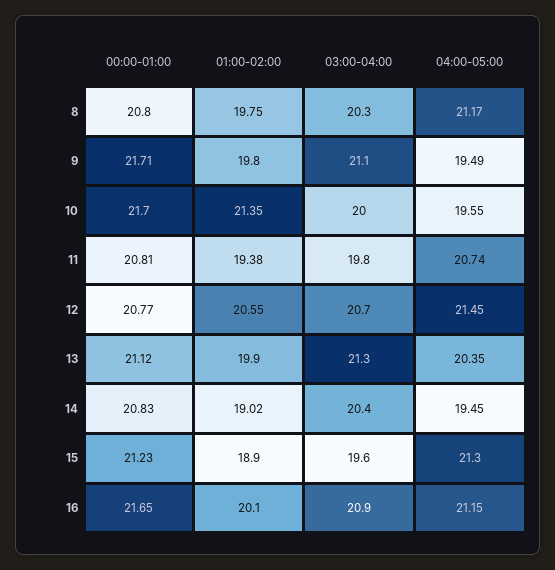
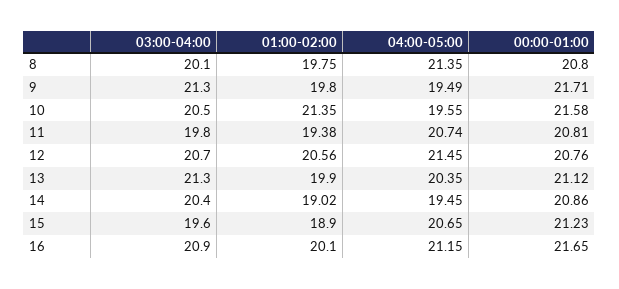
  {
    "00:00-01:00": {
      "8": 20.8,
      "9": 21.71,
-     "10": 21.7,
+     "10": 21.58,
      "11": 20.81,
-     "12": 20.77,
+     "12": 20.76,
      "13": 21.12,
-     "14": 20.83,
+     "14": 20.86,
      "15": 21.23,
      "16": 21.65
    },
    "01:00-02:00": {
      "8": 19.75,
      "9": 19.8,
      "10": 21.35,
      "11": 19.38,
-     "12": 20.55,
+     "12": 20.56,
      "13": 19.9,
      "14": 19.02,
      "15": 18.9,
      "16": 20.1
    },
    "03:00-04:00": {
-     "8": 20.3,
+     "8": 20.1,
-     "9": 21.1,
+     "9": 21.3,
-     "10": 20,
+     "10": 20.5,
      "11": 19.8,
      "12": 20.7,
      "13": 21.3,
      "14": 20.4,
      "15": 19.6,
      "16": 20.9
    },
    "04:00-05:00": {
-     "8": 21.17,
+     "8": 21.35,
      "9": 19.49,
      "10": 19.55,
      "11": 20.74,
      "12": 21.45,
      "13": 20.35,
      "14": 19.45,
-     "15": 21.3,
+     "15": 20.65,
      "16": 21.15
    }
  }

